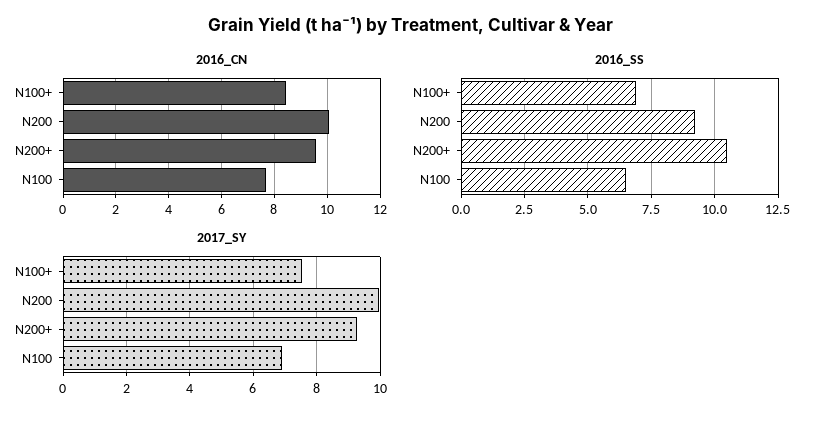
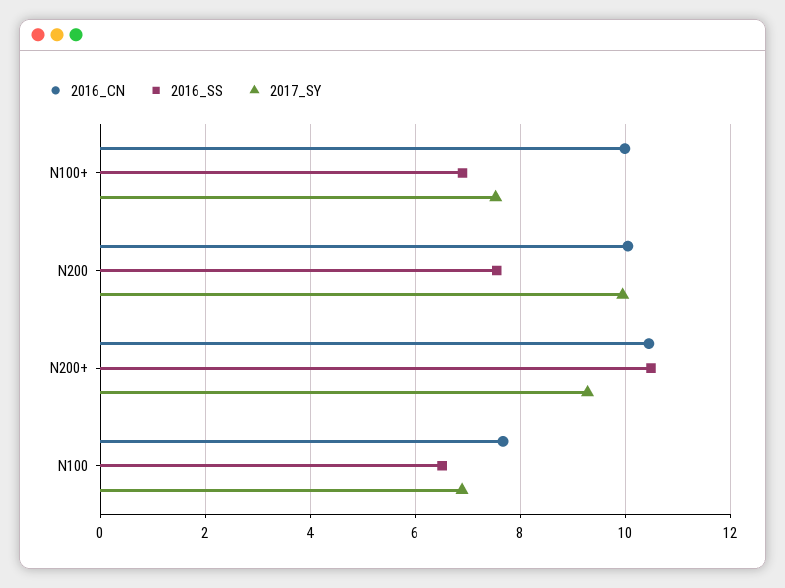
  {
    "2016_CN": {
-     "N100+": 8.5,
+     "N100+": 10,
      "N200": 10,
-     "N200+": 9.5,
+     "N200+": 10.4,
      "N100": 7.6
    },
    "2016_SS": {
      "N100+": 7,
-     "N200": 9.25,
+     "N200": 7.6,
      "N200+": 10.4,
      "N100": 6.6
    },
    "2017_SY": {
      "N100+": 7.6,
      "N200": 10,
      "N200+": 9.2,
      "N100": 6.8
    }
  }

